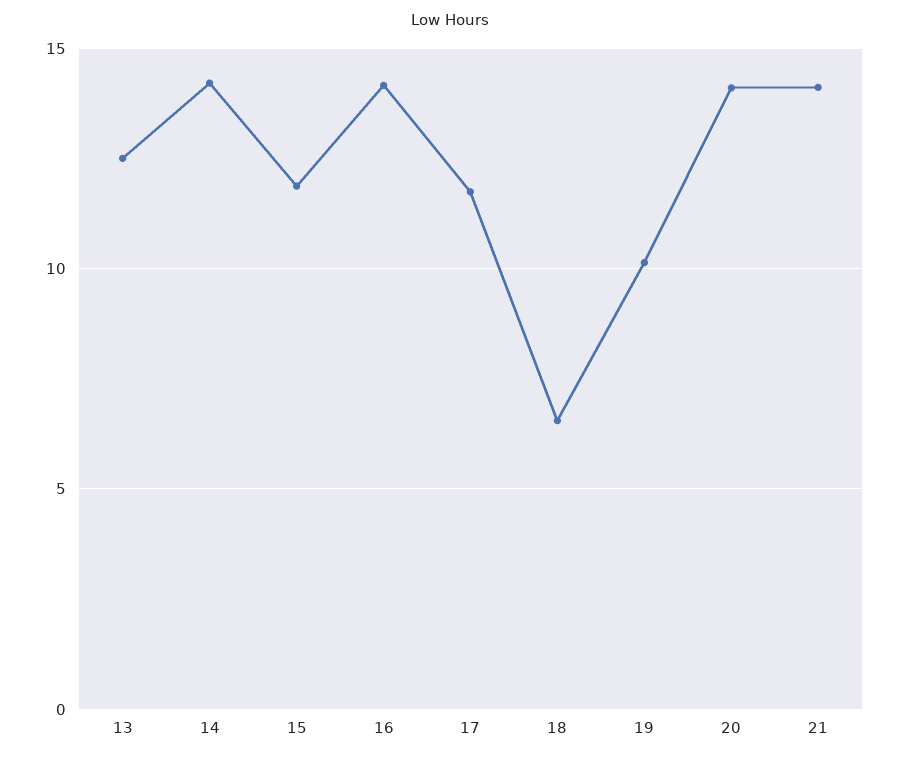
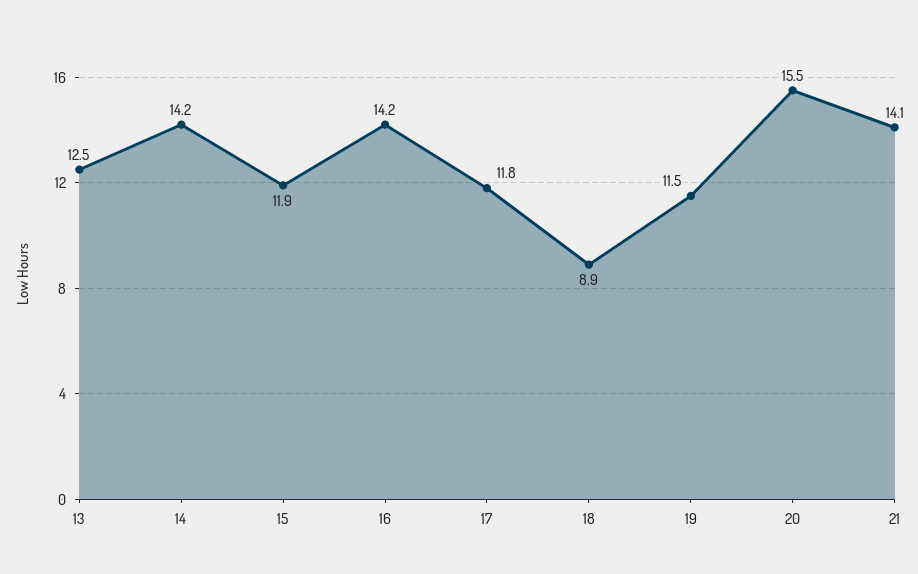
  {
    "13": 12.5,
    "14": 14.2,
    "15": 11.9,
    "16": 14.2,
    "17": 11.8,
-   "18": 6.5,
+   "18": 8.9,
-   "19": 10,
+   "19": 11.5,
-   "20": 14,
+   "20": 15.5,
    "21": 14.1
  }

